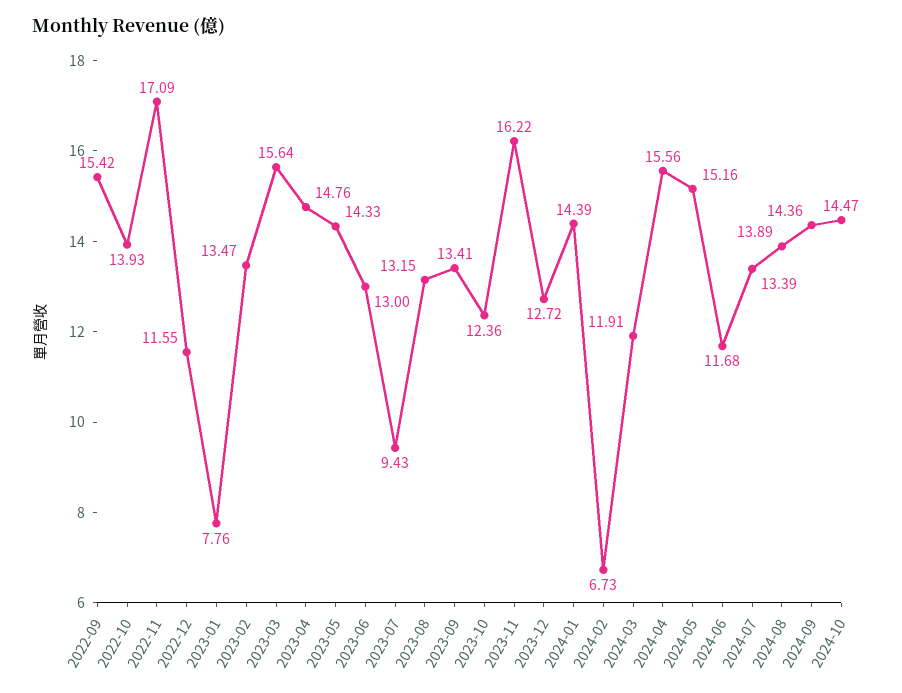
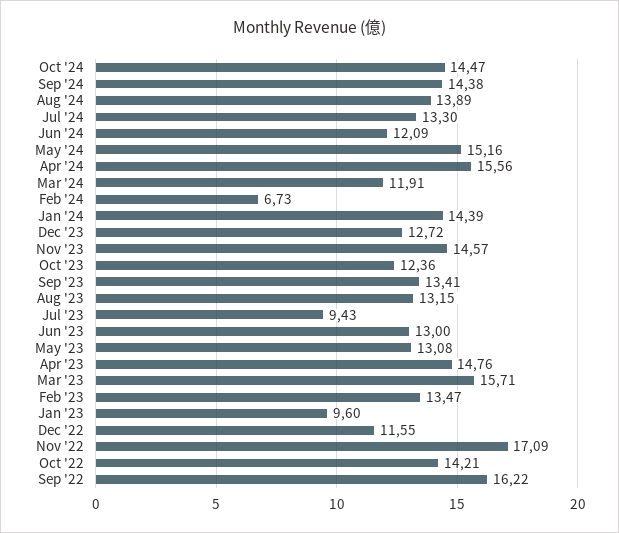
  {
-   "2022-09": 15.42,
+   "2022-09": 16.22,
-   "2022-10": 13.93,
+   "2022-10": 14.21,
    "2022-11": 17.09,
    "2022-12": 11.55,
-   "2023-01": 7.76,
+   "2023-01": 9.6,
    "2023-02": 13.47,
-   "2023-03": 15.64,
+   "2023-03": 15.71,
    "2023-04": 14.76,
-   "2023-05": 14.33,
+   "2023-05": 13.08,
    "2023-06": 13,
    "2023-07": 9.43,
    "2023-08": 13.15,
    "2023-09": 13.41,
    "2023-10": 12.36,
-   "2023-11": 16.22,
+   "2023-11": 14.57,
    "2023-12": 12.72,
    "2024-01": 14.39,
    "2024-02": 6.73,
    "2024-03": 11.91,
    "2024-04": 15.56,
    "2024-05": 15.16,
-   "2024-06": 11.68,
+   "2024-06": 12.09,
-   "2024-07": 13.39,
+   "2024-07": 13.3,
    "2024-08": 13.89,
-   "2024-09": 14.36,
+   "2024-09": 14.38,
    "2024-10": 14.47
  }

